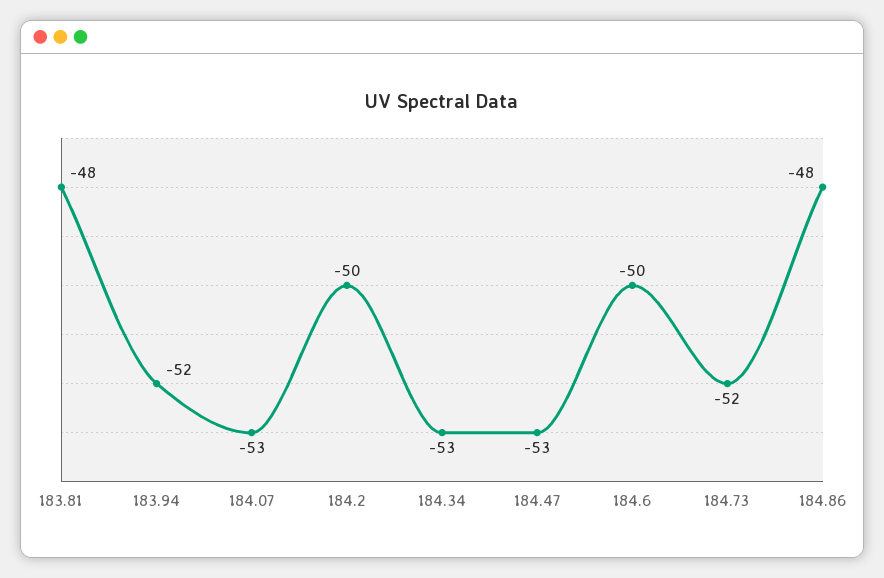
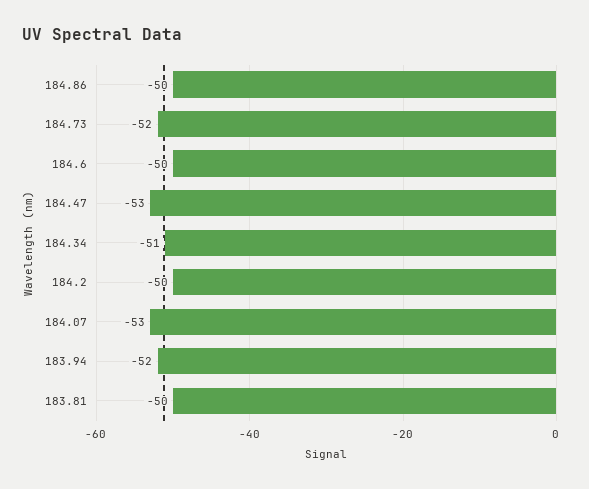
  {
-   "183.81": -48,
+   "183.81": -50,
    "183.94": -52,
    "184.07": -53,
    "184.2": -50,
-   "184.34": -53,
+   "184.34": -51,
    "184.47": -53,
    "184.6": -50,
    "184.73": -52,
-   "184.86": -48
+   "184.86": -50
  }

